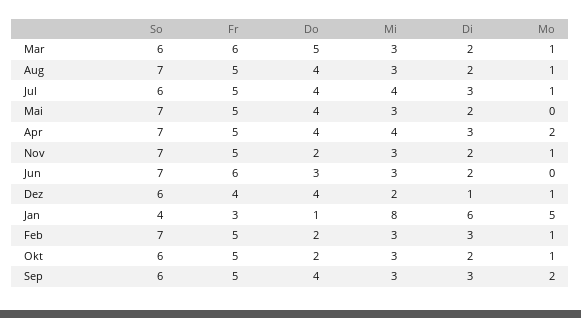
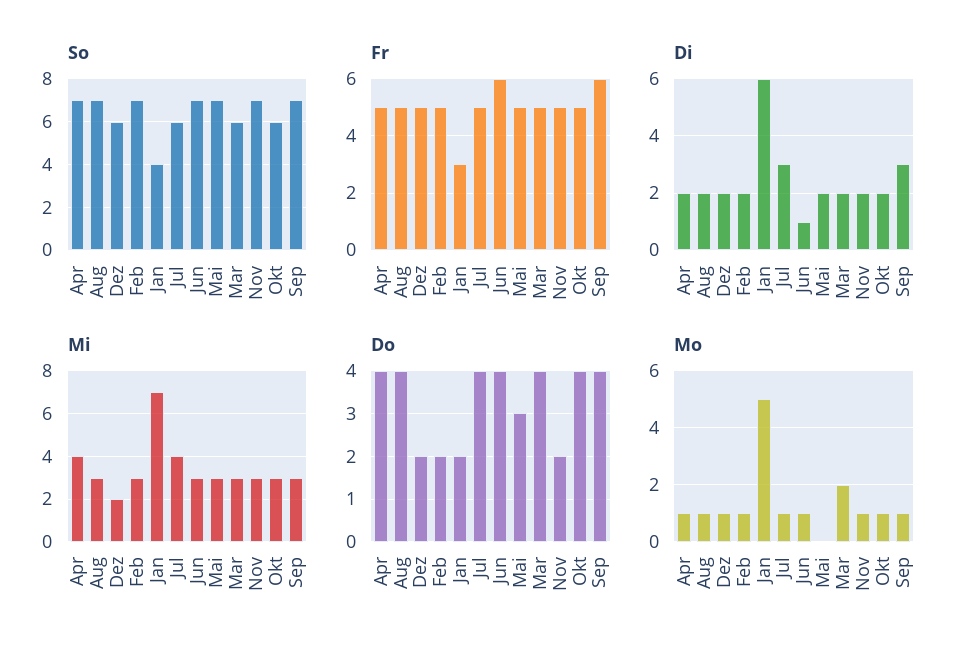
  {
    "So": {
      "Mar": 6,
      "Aug": 7,
      "Jul": 6,
      "Mai": 7,
      "Apr": 7,
      "Nov": 7,
      "Jun": 7,
      "Dez": 6,
      "Jan": 4,
      "Feb": 7,
      "Okt": 6,
-     "Sep": 6
+     "Sep": 7
    },
    "Fr": {
-     "Mar": 6,
+     "Mar": 5,
      "Aug": 5,
      "Jul": 5,
      "Mai": 5,
      "Apr": 5,
      "Nov": 5,
      "Jun": 6,
-     "Dez": 4,
+     "Dez": 5,
      "Jan": 3,
      "Feb": 5,
      "Okt": 5,
-     "Sep": 5
+     "Sep": 6
    },
    "Do": {
-     "Mar": 5,
+     "Mar": 4,
      "Aug": 4,
      "Jul": 4,
-     "Mai": 4,
+     "Mai": 3,
      "Apr": 4,
      "Nov": 2,
-     "Jun": 3,
+     "Jun": 4,
-     "Dez": 4,
+     "Dez": 2,
-     "Jan": 1,
+     "Jan": 2,
      "Feb": 2,
-     "Okt": 2,
+     "Okt": 4,
      "Sep": 4
    },
    "Mi": {
      "Mar": 3,
      "Aug": 3,
      "Jul": 4,
      "Mai": 3,
      "Apr": 4,
      "Nov": 3,
      "Jun": 3,
      "Dez": 2,
-     "Jan": 8,
+     "Jan": 7,
      "Feb": 3,
      "Okt": 3,
      "Sep": 3
    },
    "Di": {
      "Mar": 2,
      "Aug": 2,
      "Jul": 3,
      "Mai": 2,
-     "Apr": 3,
+     "Apr": 2,
      "Nov": 2,
-     "Jun": 2,
+     "Jun": 1,
-     "Dez": 1,
+     "Dez": 2,
      "Jan": 6,
-     "Feb": 3,
+     "Feb": 2,
      "Okt": 2,
      "Sep": 3
    },
    "Mo": {
-     "Mar": 1,
+     "Mar": 2,
      "Aug": 1,
      "Jul": 1,
      "Mai": 0,
-     "Apr": 2,
+     "Apr": 1,
      "Nov": 1,
-     "Jun": 0,
+     "Jun": 1,
      "Dez": 1,
      "Jan": 5,
      "Feb": 1,
      "Okt": 1,
-     "Sep": 2
+     "Sep": 1
    }
  }

